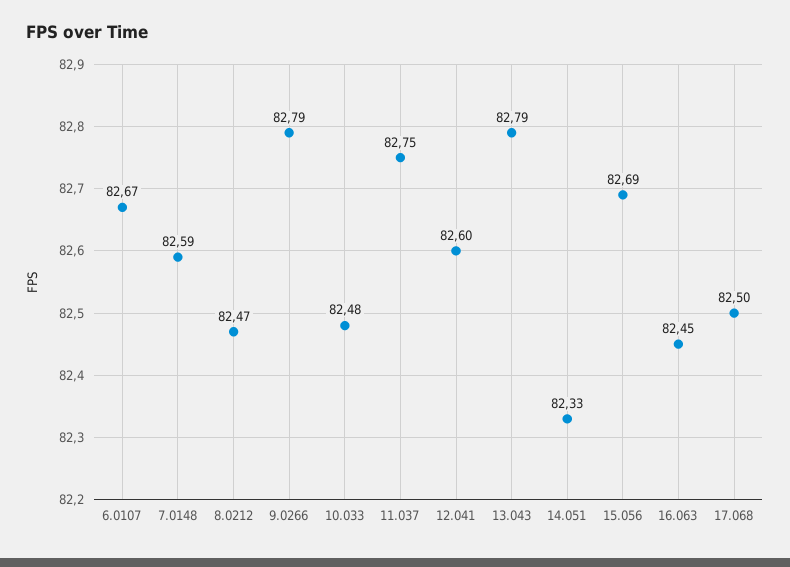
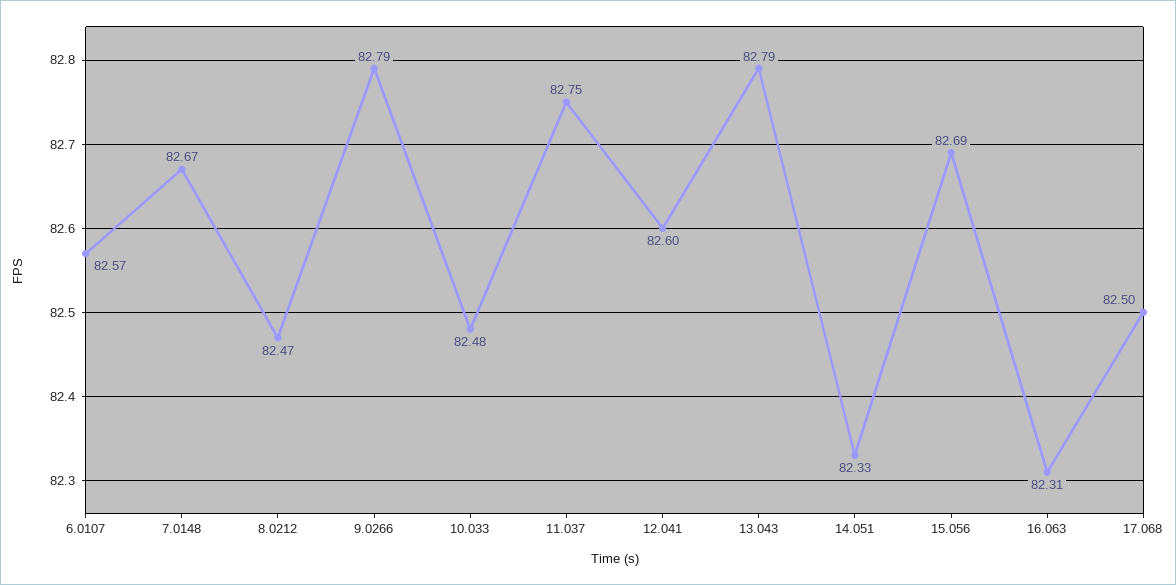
  {
-   "6.0107": 82.67,
+   "6.0107": 82.57,
-   "7.0148": 82.59,
+   "7.0148": 82.67,
    "8.0212": 82.47,
    "9.0266": 82.79,
    "10.033": 82.48,
    "11.037": 82.75,
    "12.041": 82.6,
    "13.043": 82.79,
    "14.051": 82.33,
    "15.056": 82.69,
-   "16.063": 82.45,
+   "16.063": 82.31,
    "17.068": 82.5
  }

